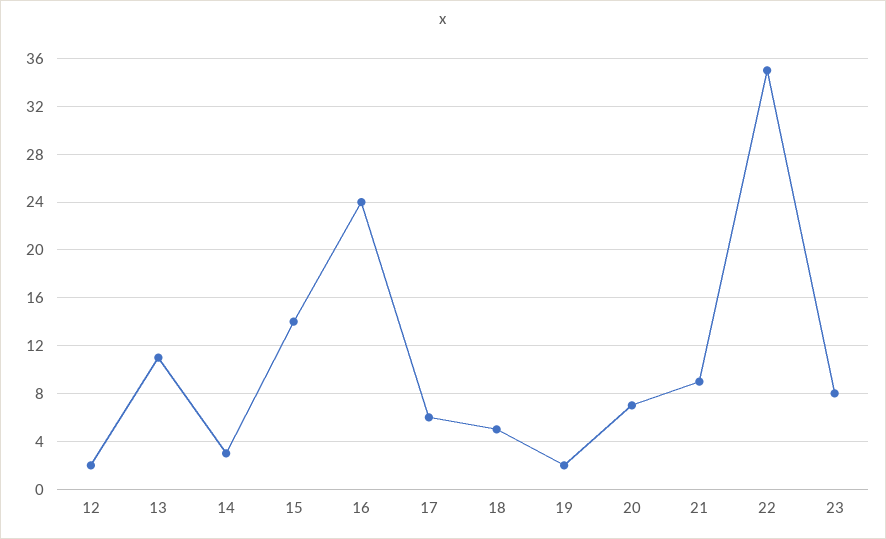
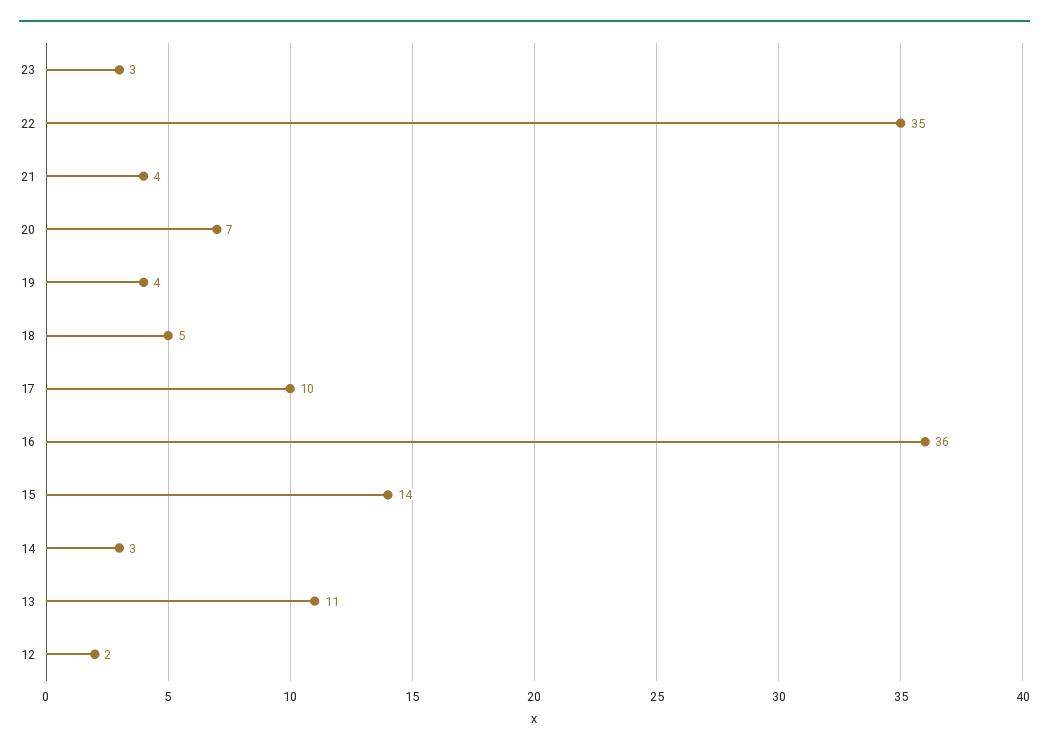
  {
    "12": 2,
    "13": 11,
    "14": 3,
    "15": 14,
-   "16": 24,
+   "16": 36,
-   "17": 6,
+   "17": 10,
    "18": 5,
-   "19": 2,
+   "19": 4,
    "20": 7,
-   "21": 9,
+   "21": 4,
    "22": 35,
-   "23": 8
+   "23": 3
  }

